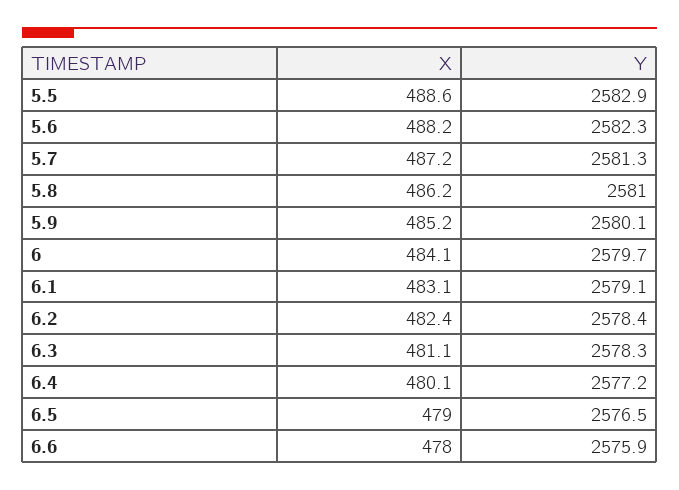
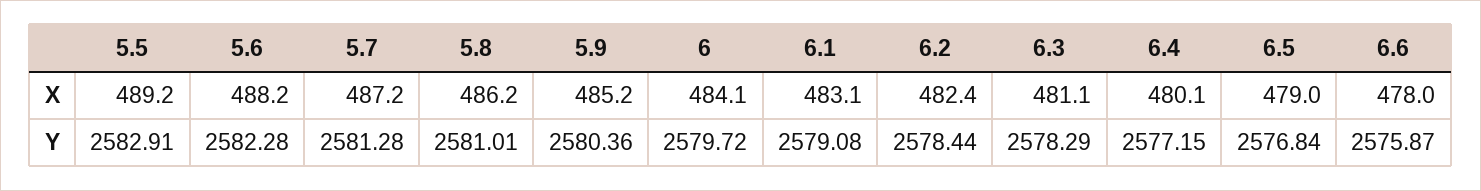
  {
    "X": {
-     "5.5": 488.6,
+     "5.5": 489.2,
      "5.6": 488.2,
      "5.7": 487.2,
      "5.8": 486.2,
      "5.9": 485.2,
      "6": 484.1,
      "6.1": 483.1,
      "6.2": 482.4,
      "6.3": 481.1,
      "6.4": 480.1,
      "6.5": 479,
      "6.6": 478
    },
    "Y": {
      "5.5": 2582.91,
      "5.6": 2582.28,
      "5.7": 2581.28,
      "5.8": 2581.01,
-     "5.9": 2580.1,
+     "5.9": 2580.36,
      "6": 2579.72,
      "6.1": 2579.08,
      "6.2": 2578.44,
      "6.3": 2578.29,
      "6.4": 2577.15,
-     "6.5": 2576.5,
+     "6.5": 2576.84,
      "6.6": 2575.87
    }
  }

